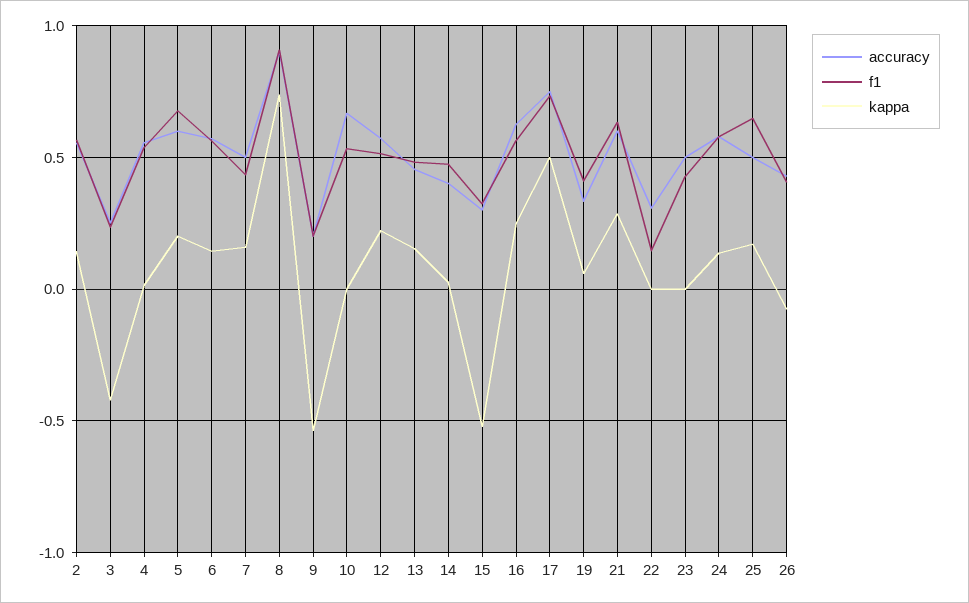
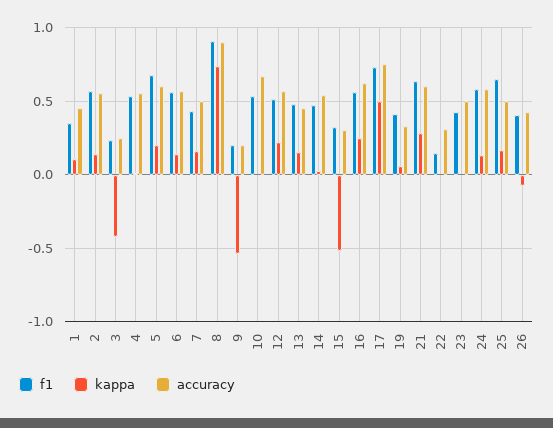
  {
    "accuracy": {
      "2": 0.55,
      "3": 0.25,
      "4": 0.55,
      "5": 0.6,
      "6": 0.55,
      "7": 0.5,
      "8": 0.9,
      "9": 0.2,
      "10": 0.65,
      "12": 0.55,
      "13": 0.45,
-     "14": 0.4,
+     "14": 0.55,
      "15": 0.3,
      "16": 0.65,
      "17": 0.75,
      "19": 0.35,
      "21": 0.6,
      "22": 0.3,
      "23": 0.5,
      "24": 0.6,
      "25": 0.5,
-     "26": 0.45
+     "26": 0.45,
+     "1": 0.45
    },
    "f1": {
      "2": 0.55,
      "3": 0.25,
      "4": 0.55,
      "5": 0.7,
      "6": 0.55,
      "7": 0.45,
      "8": 0.9,
      "9": 0.2,
      "10": 0.55,
      "12": 0.5,
      "13": 0.5,
      "14": 0.45,
      "15": 0.3,
      "16": 0.55,
      "17": 0.75,
      "19": 0.4,
      "21": 0.65,
      "22": 0.15,
      "23": 0.45,
      "24": 0.6,
      "25": 0.65,
-     "26": 0.4
+     "26": 0.4,
+     "1": 0.35
    },
    "kappa": {
      "2": 0.15,
      "3": -0.4,
      "4": 0,
      "5": 0.2,
      "6": 0.15,
      "7": 0.15,
      "8": 0.75,
      "9": -0.55,
      "10": 0,
      "12": 0.2,
      "13": 0.15,
      "14": 0.05,
      "15": -0.5,
      "16": 0.25,
      "17": 0.5,
      "19": 0.05,
      "21": 0.3,
      "22": 0,
      "23": 0,
      "24": 0.15,
      "25": 0.15,
-     "26": -0.1
+     "26": -0.1,
+     "1": 0.1
    }
  }

